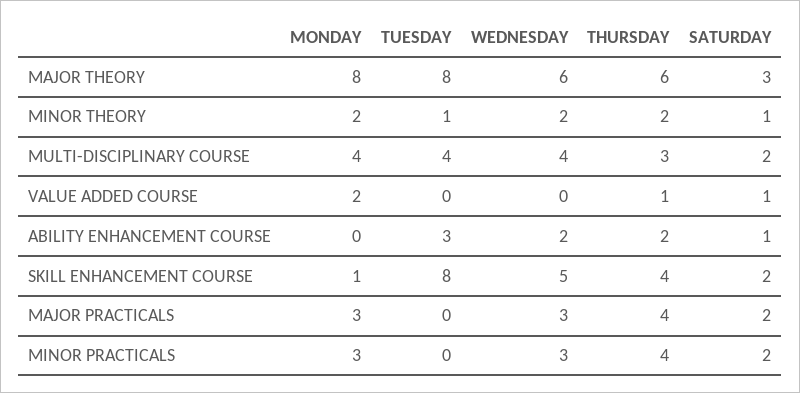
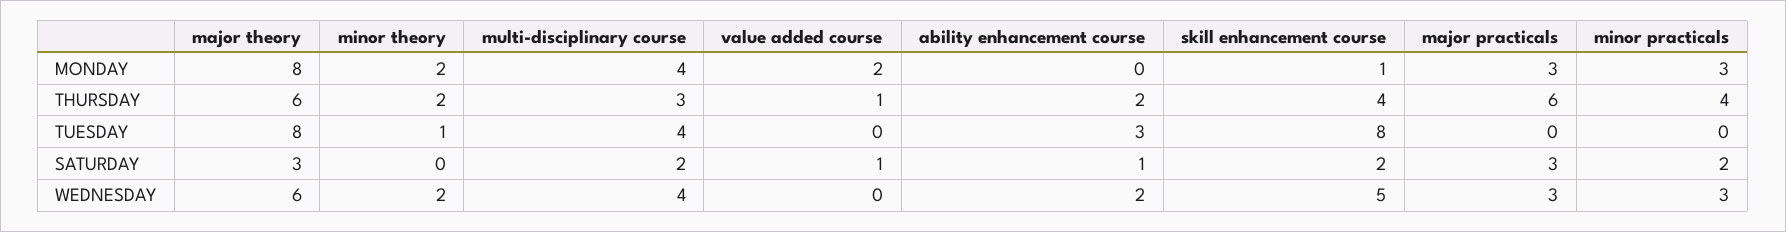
  {
    "MONDAY": {
      "MAJOR THEORY": 8,
      "MINOR THEORY": 2,
      "MULTI-DISCIPLINARY COURSE": 4,
      "VALUE ADDED COURSE": 2,
      "ABILITY ENHANCEMENT COURSE": 0,
      "SKILL ENHANCEMENT COURSE": 1,
      "MAJOR PRACTICALS": 3,
      "MINOR PRACTICALS": 3
    },
    "TUESDAY": {
      "MAJOR THEORY": 8,
      "MINOR THEORY": 1,
      "MULTI-DISCIPLINARY COURSE": 4,
      "VALUE ADDED COURSE": 0,
      "ABILITY ENHANCEMENT COURSE": 3,
      "SKILL ENHANCEMENT COURSE": 8,
      "MAJOR PRACTICALS": 0,
      "MINOR PRACTICALS": 0
    },
    "WEDNESDAY": {
      "MAJOR THEORY": 6,
      "MINOR THEORY": 2,
      "MULTI-DISCIPLINARY COURSE": 4,
      "VALUE ADDED COURSE": 0,
      "ABILITY ENHANCEMENT COURSE": 2,
      "SKILL ENHANCEMENT COURSE": 5,
      "MAJOR PRACTICALS": 3,
      "MINOR PRACTICALS": 3
    },
    "THURSDAY": {
      "MAJOR THEORY": 6,
      "MINOR THEORY": 2,
      "MULTI-DISCIPLINARY COURSE": 3,
      "VALUE ADDED COURSE": 1,
      "ABILITY ENHANCEMENT COURSE": 2,
      "SKILL ENHANCEMENT COURSE": 4,
-     "MAJOR PRACTICALS": 4,
+     "MAJOR PRACTICALS": 6,
      "MINOR PRACTICALS": 4
    },
    "SATURDAY": {
      "MAJOR THEORY": 3,
-     "MINOR THEORY": 1,
+     "MINOR THEORY": 0,
      "MULTI-DISCIPLINARY COURSE": 2,
      "VALUE ADDED COURSE": 1,
      "ABILITY ENHANCEMENT COURSE": 1,
      "SKILL ENHANCEMENT COURSE": 2,
-     "MAJOR PRACTICALS": 2,
+     "MAJOR PRACTICALS": 3,
      "MINOR PRACTICALS": 2
    }
  }

